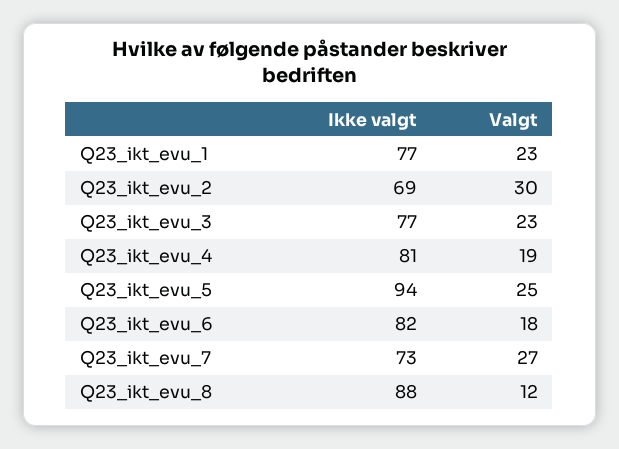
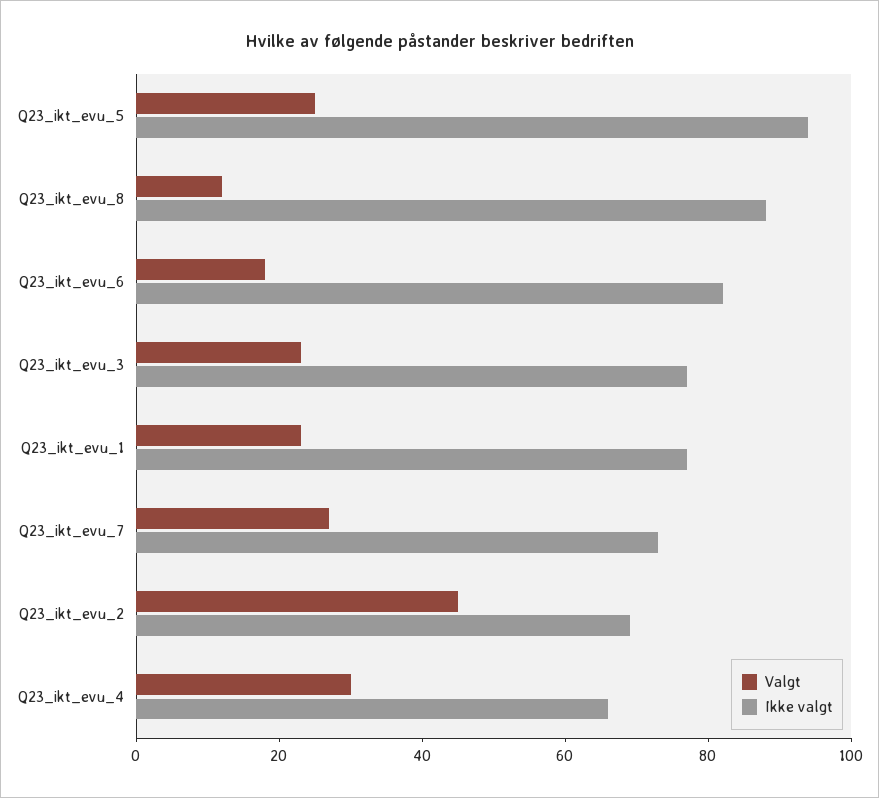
  {
    "Ikke valgt": {
      "Q23_ikt_evu_1": 77,
      "Q23_ikt_evu_2": 69,
      "Q23_ikt_evu_3": 77,
-     "Q23_ikt_evu_4": 81,
+     "Q23_ikt_evu_4": 65,
      "Q23_ikt_evu_5": 94,
      "Q23_ikt_evu_6": 82,
      "Q23_ikt_evu_7": 73,
      "Q23_ikt_evu_8": 88
    },
    "Valgt": {
      "Q23_ikt_evu_1": 23,
-     "Q23_ikt_evu_2": 30,
+     "Q23_ikt_evu_2": 45,
      "Q23_ikt_evu_3": 23,
-     "Q23_ikt_evu_4": 19,
+     "Q23_ikt_evu_4": 30,
      "Q23_ikt_evu_5": 25,
      "Q23_ikt_evu_6": 18,
      "Q23_ikt_evu_7": 27,
      "Q23_ikt_evu_8": 12
    }
  }

